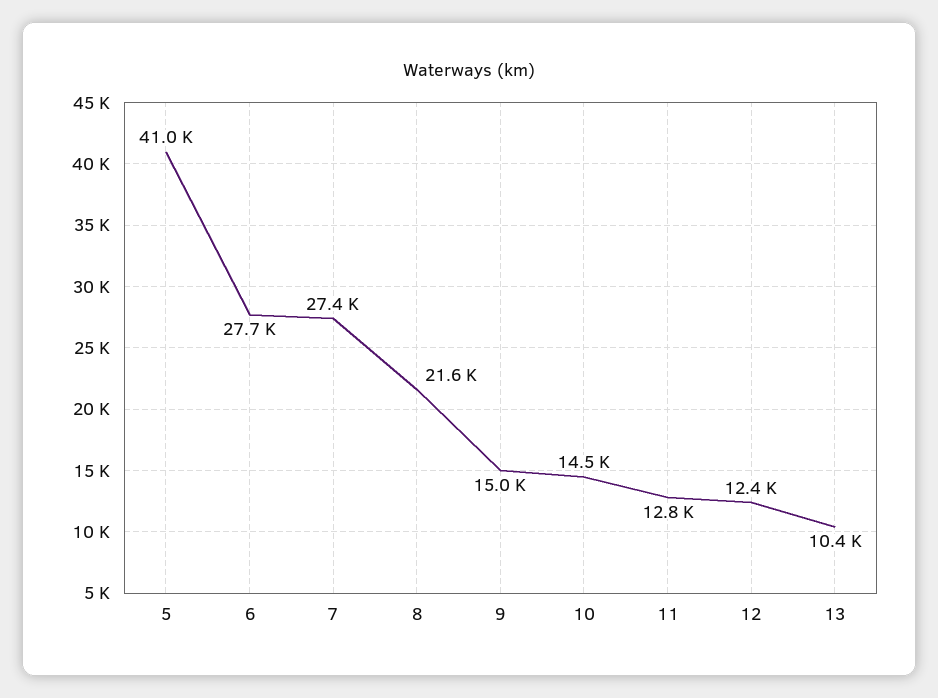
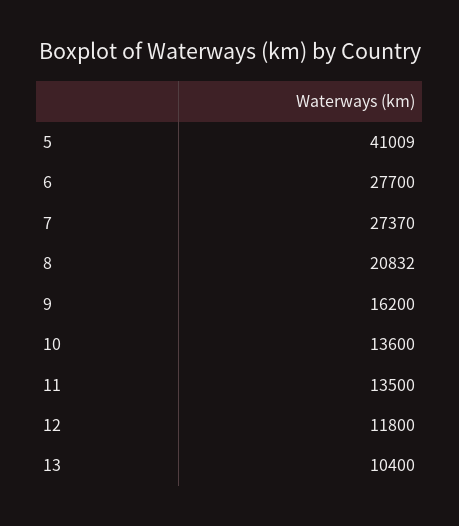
  {
    "5": 41009,
    "6": 27700,
    "7": 27370,
-   "8": 21600,
+   "8": 20832,
-   "9": 15000,
+   "9": 16200,
-   "10": 14500,
+   "10": 13600,
-   "11": 12800,
+   "11": 13500,
-   "12": 12400,
+   "12": 11800,
    "13": 10400
  }

